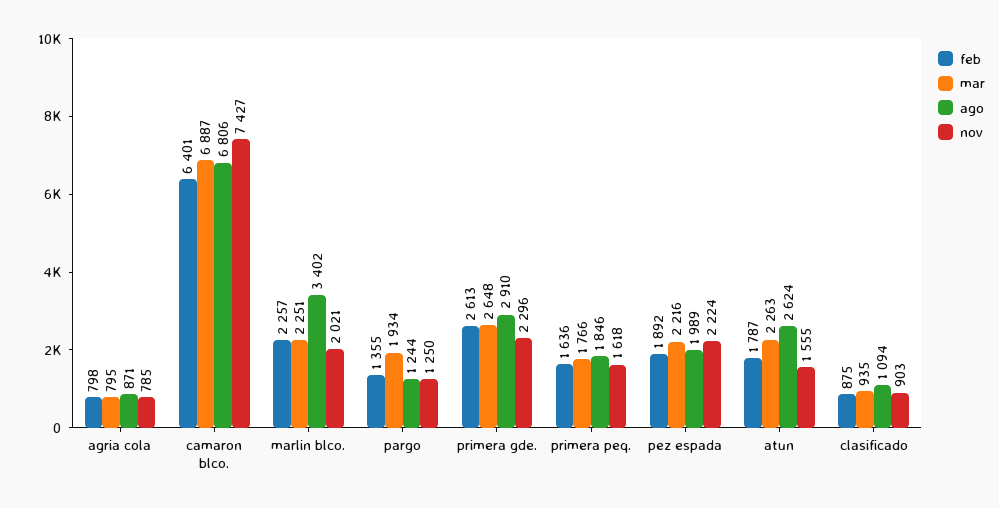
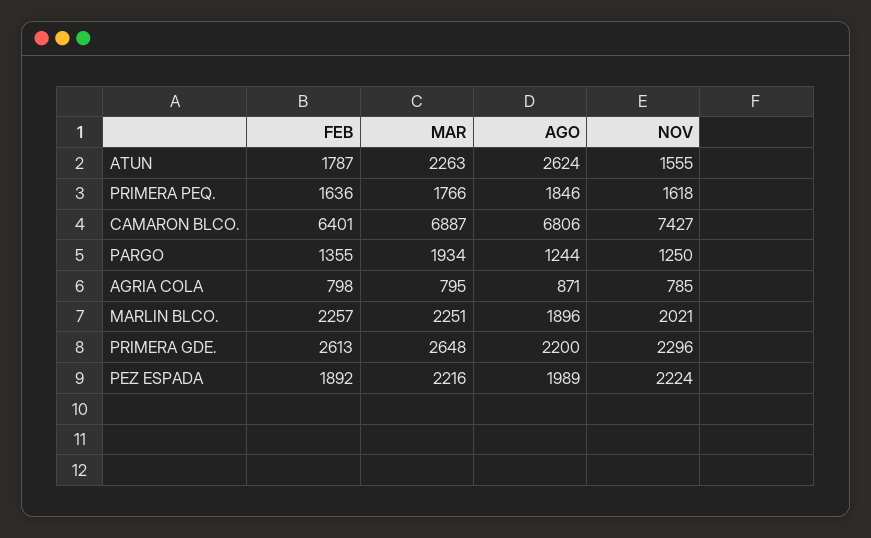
  {
    "feb": {
      "agria cola": 798,
      "camaron blco.": 6401,
      "marlin blco.": 2257,
      "pargo": 1355,
      "primera gde.": 2613,
      "primera peq.": 1636,
      "pez espada": 1892,
-     "atun": 1787,
+     "atun": 1787
-     "clasificado": 875
    },
    "mar": {
      "agria cola": 795,
      "camaron blco.": 6887,
      "marlin blco.": 2251,
      "pargo": 1934,
      "primera gde.": 2648,
      "primera peq.": 1766,
      "pez espada": 2216,
-     "atun": 2263,
+     "atun": 2263
-     "clasificado": 935
    },
    "ago": {
      "agria cola": 871,
      "camaron blco.": 6806,
-     "marlin blco.": 3402,
+     "marlin blco.": 1896,
      "pargo": 1244,
-     "primera gde.": 2910,
+     "primera gde.": 2200,
      "primera peq.": 1846,
      "pez espada": 1989,
-     "atun": 2624,
+     "atun": 2624
-     "clasificado": 1094
    },
    "nov": {
      "agria cola": 785,
      "camaron blco.": 7427,
      "marlin blco.": 2021,
      "pargo": 1250,
      "primera gde.": 2296,
      "primera peq.": 1618,
      "pez espada": 2224,
-     "atun": 1555,
+     "atun": 1555
-     "clasificado": 903
    }
  }

